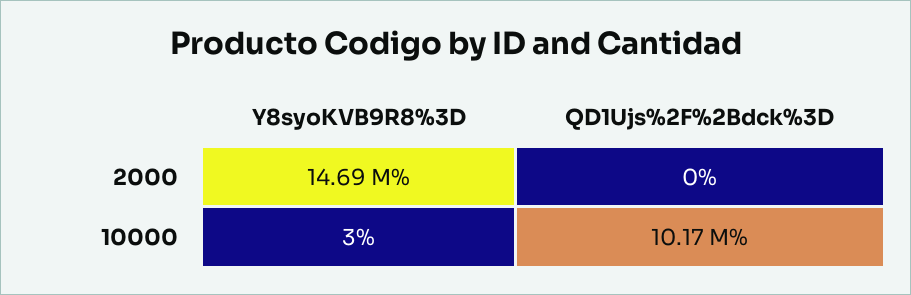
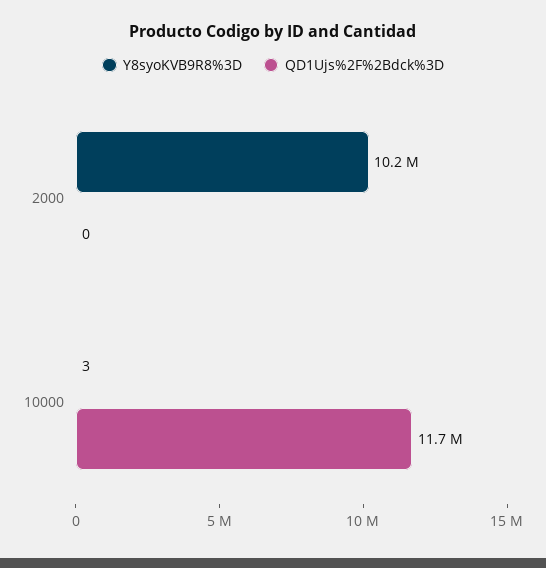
  {
    "Y8syoKVB9R8%3D": {
-     "2000": 14690000,
+     "2000": 10200000,
      "10000": 3
    },
    "QD1Ujs%2F%2Bdck%3D": {
      "2000": 0,
-     "10000": 10170000
+     "10000": 11700000
    }
  }

